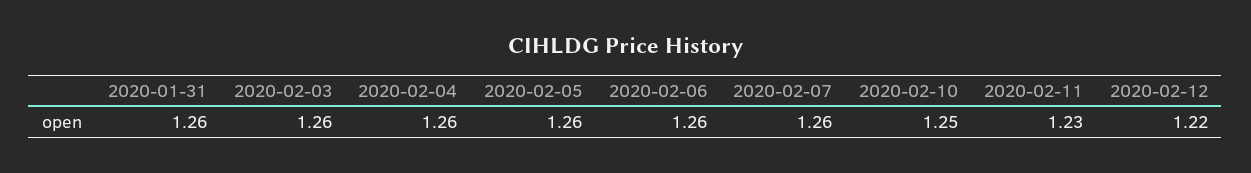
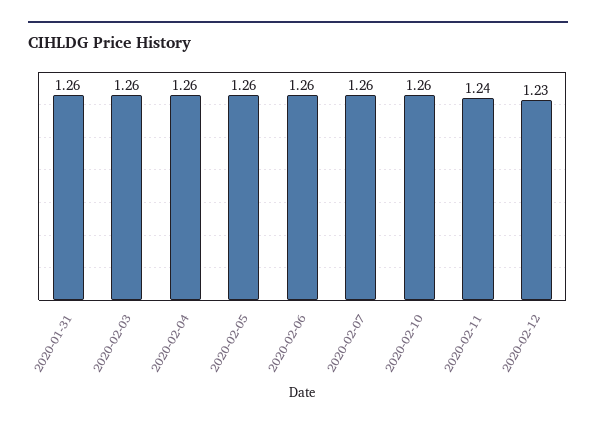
  {
    "2020-01-31": 1.26,
    "2020-02-03": 1.26,
    "2020-02-04": 1.26,
    "2020-02-05": 1.26,
    "2020-02-06": 1.26,
    "2020-02-07": 1.26,
-   "2020-02-10": 1.25,
+   "2020-02-10": 1.26,
-   "2020-02-11": 1.23,
+   "2020-02-11": 1.24,
-   "2020-02-12": 1.22
+   "2020-02-12": 1.23
  }

